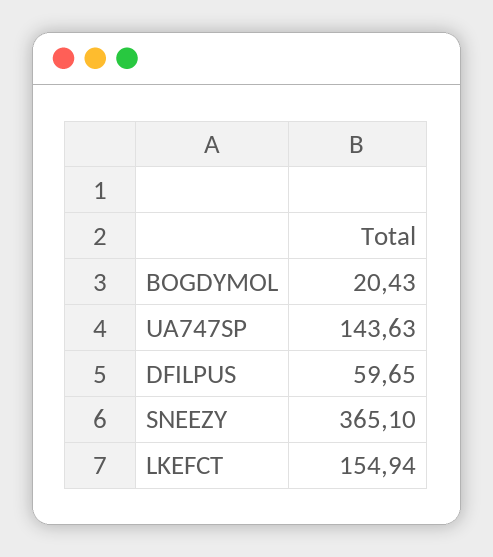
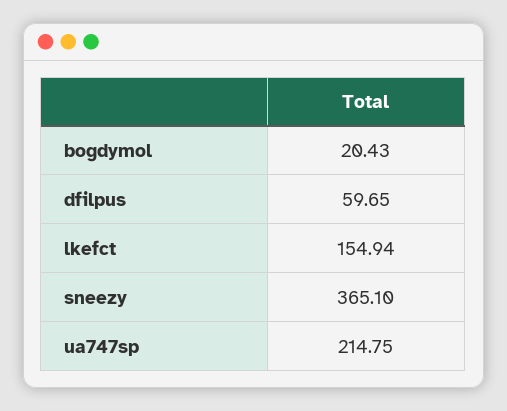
  {
    "BOGDYMOL": 20.43,
-   "UA747SP": 143.63,
+   "UA747SP": 214.75,
    "DFILPUS": 59.65,
    "SNEEZY": 365.1,
    "LKEFCT": 154.94
  }

